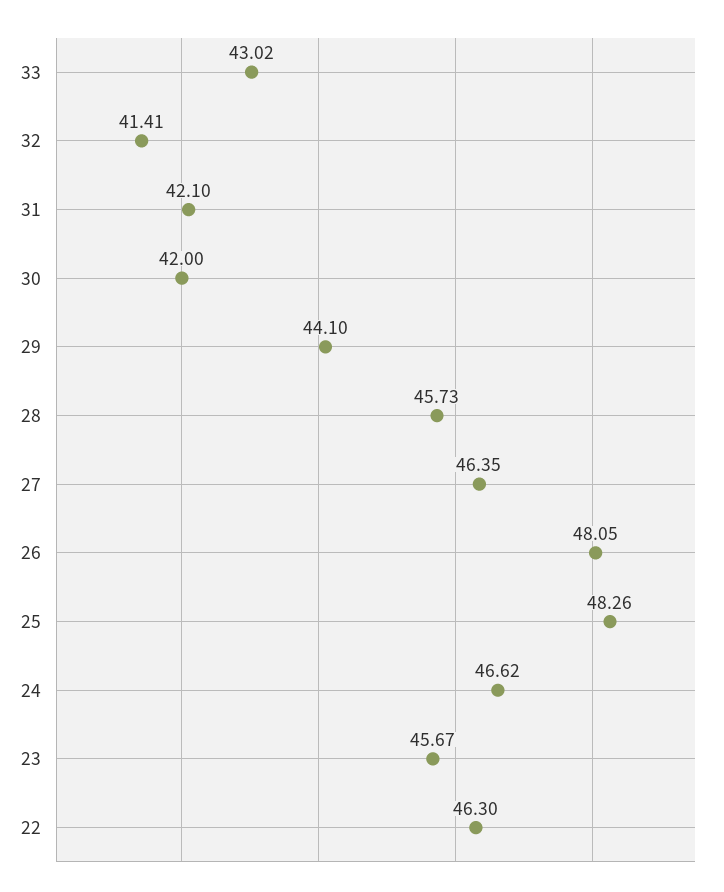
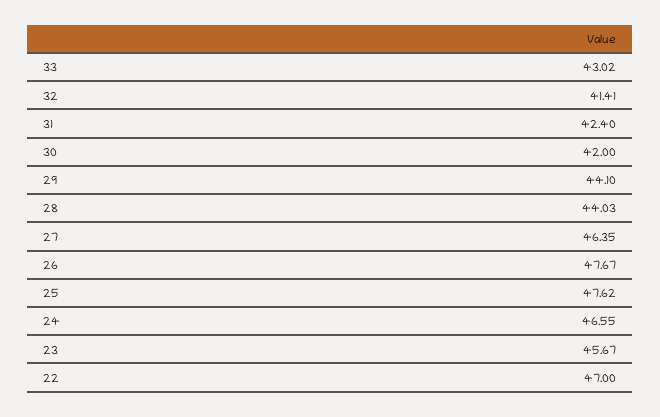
  {
    "33": 43.02,
    "32": 41.41,
-   "31": 42.1,
+   "31": 42.4,
    "30": 42,
    "29": 44.1,
-   "28": 45.73,
+   "28": 44.03,
    "27": 46.35,
-   "26": 48.05,
+   "26": 47.67,
-   "25": 48.26,
+   "25": 47.62,
-   "24": 46.62,
+   "24": 46.55,
    "23": 45.67,
-   "22": 46.3
+   "22": 47
  }

